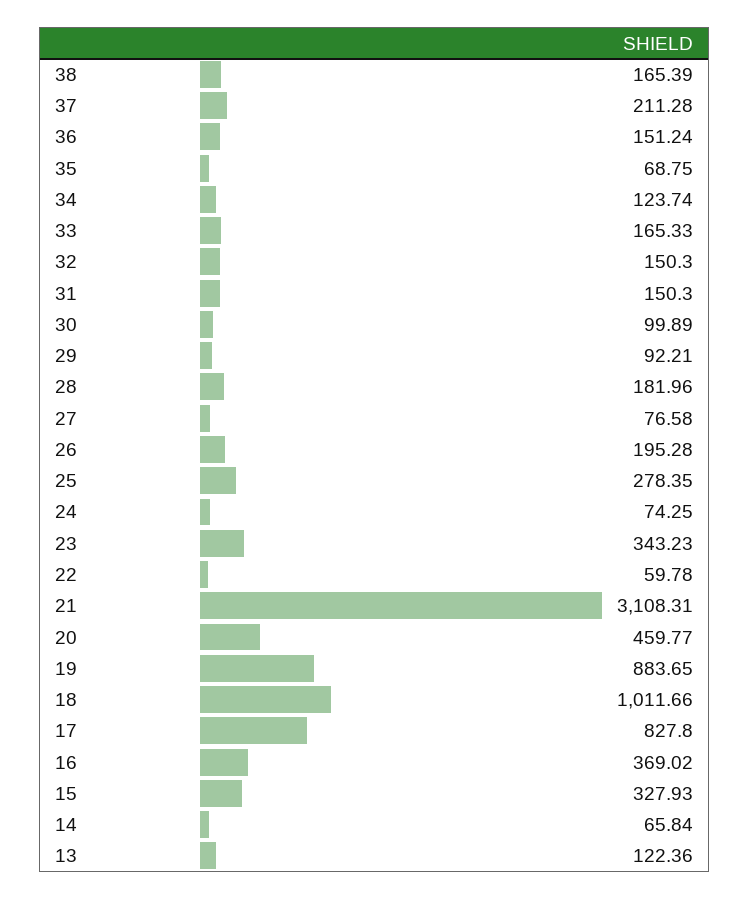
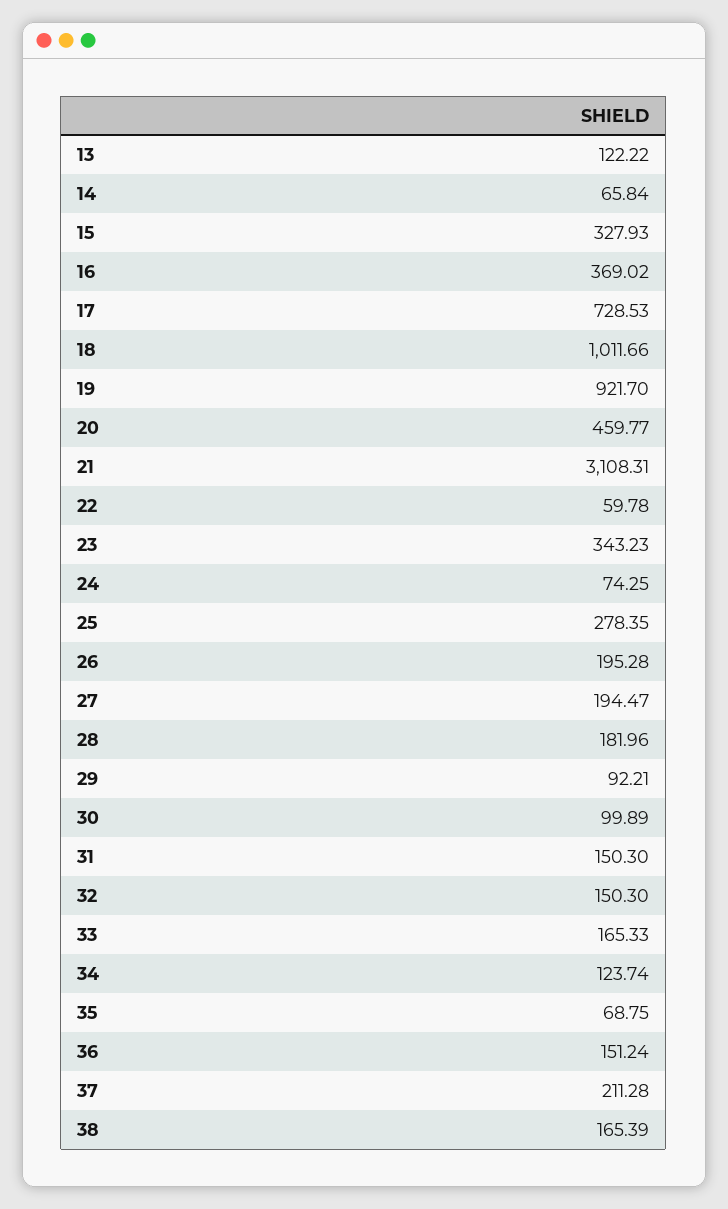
  {
    "38": 165.39,
    "37": 211.28,
    "36": 151.24,
    "35": 68.75,
    "34": 123.74,
    "33": 165.33,
    "32": 150.3,
    "31": 150.3,
    "30": 99.89,
    "29": 92.21,
    "28": 181.96,
-   "27": 76.58,
+   "27": 194.47,
    "26": 195.28,
    "25": 278.35,
    "24": 74.25,
    "23": 343.23,
    "22": 59.78,
    "21": 3108.31,
    "20": 459.77,
-   "19": 883.65,
+   "19": 921.7,
    "18": 1011.66,
-   "17": 827.8,
+   "17": 728.53,
    "16": 369.02,
    "15": 327.93,
    "14": 65.84,
-   "13": 122.36
+   "13": 122.22
  }

